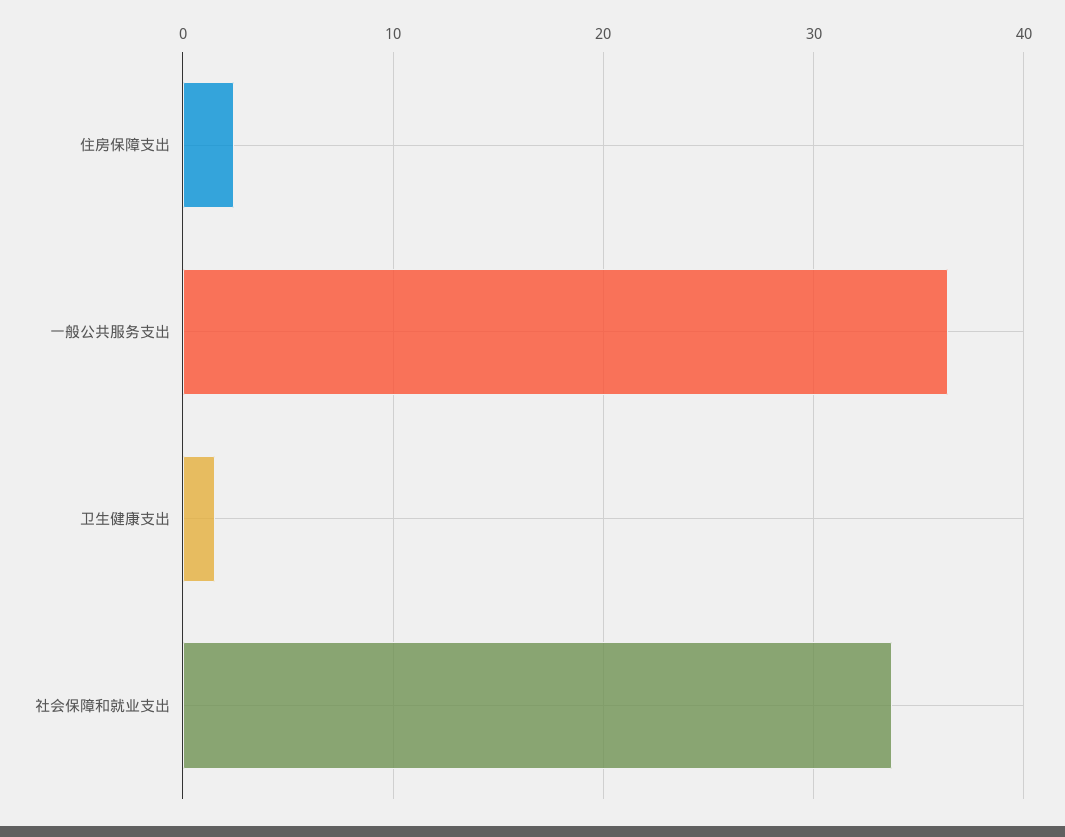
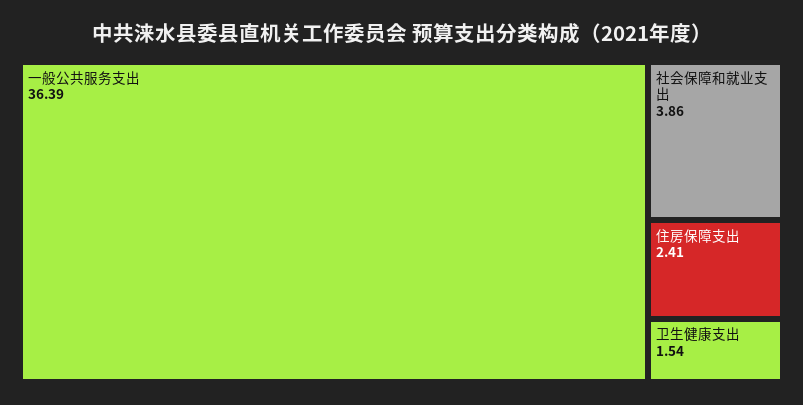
  {
    "住房保障支出": 2.41,
    "一般公共服务支出": 36.39,
    "卫生健康支出": 1.54,
-   "社会保障和就业支出": 34
+   "社会保障和就业支出": 3.86
  }

